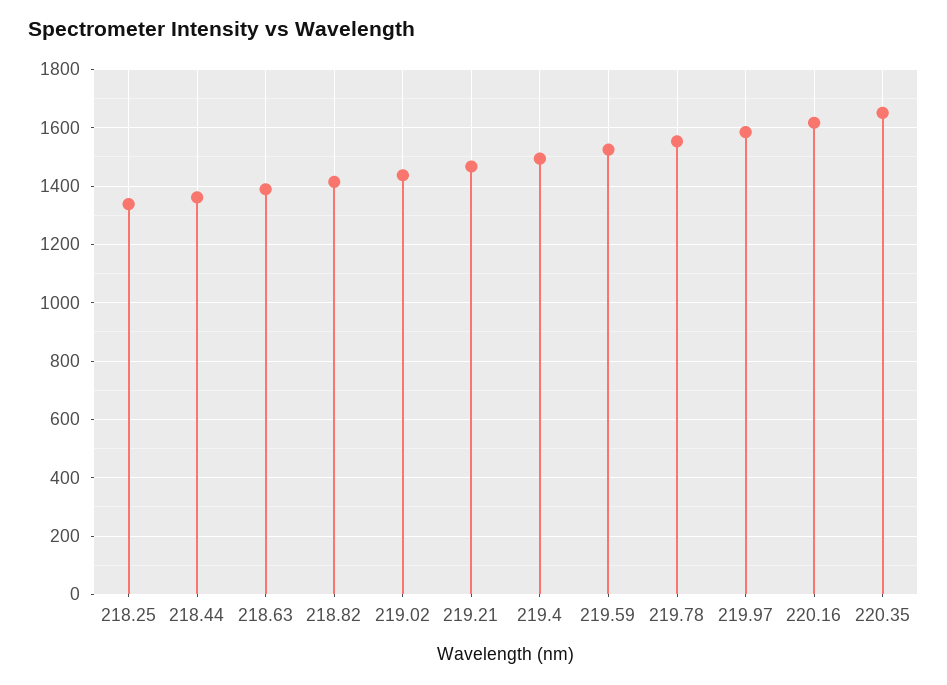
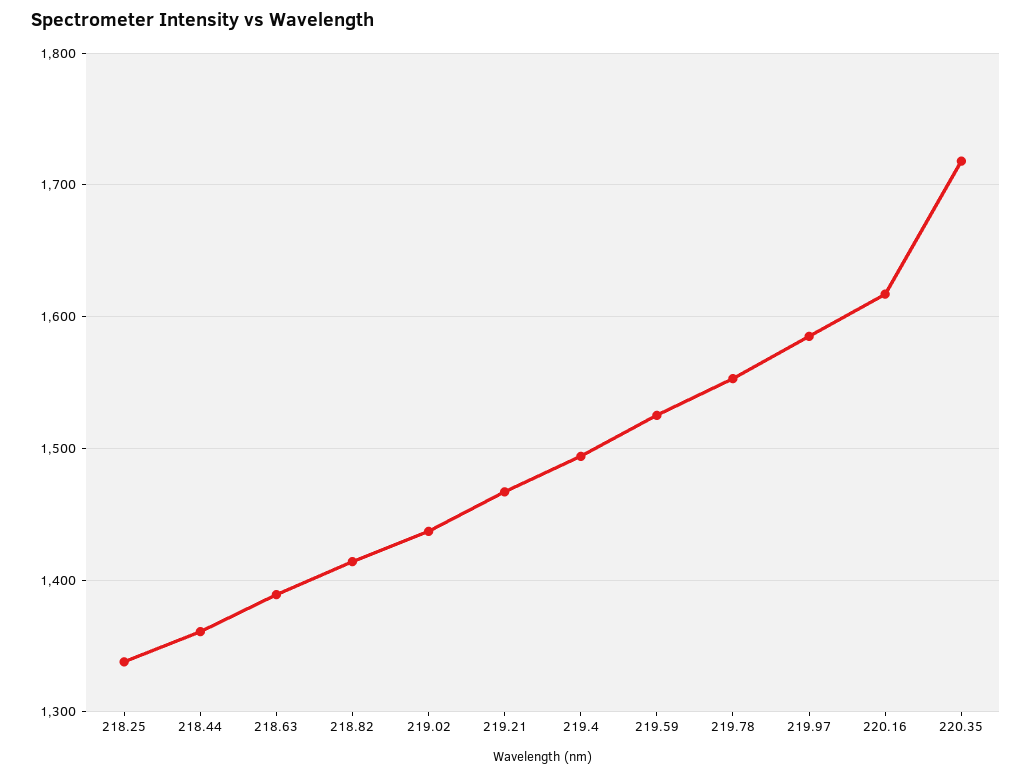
  {
    "218.25": 1340,
    "218.44": 1360,
    "218.63": 1390,
    "218.82": 1410,
    "219.02": 1440,
    "219.21": 1470,
    "219.4": 1490,
    "219.59": 1530,
    "219.78": 1550,
    "219.97": 1590,
    "220.16": 1620,
-   "220.35": 1650
+   "220.35": 1720
  }

